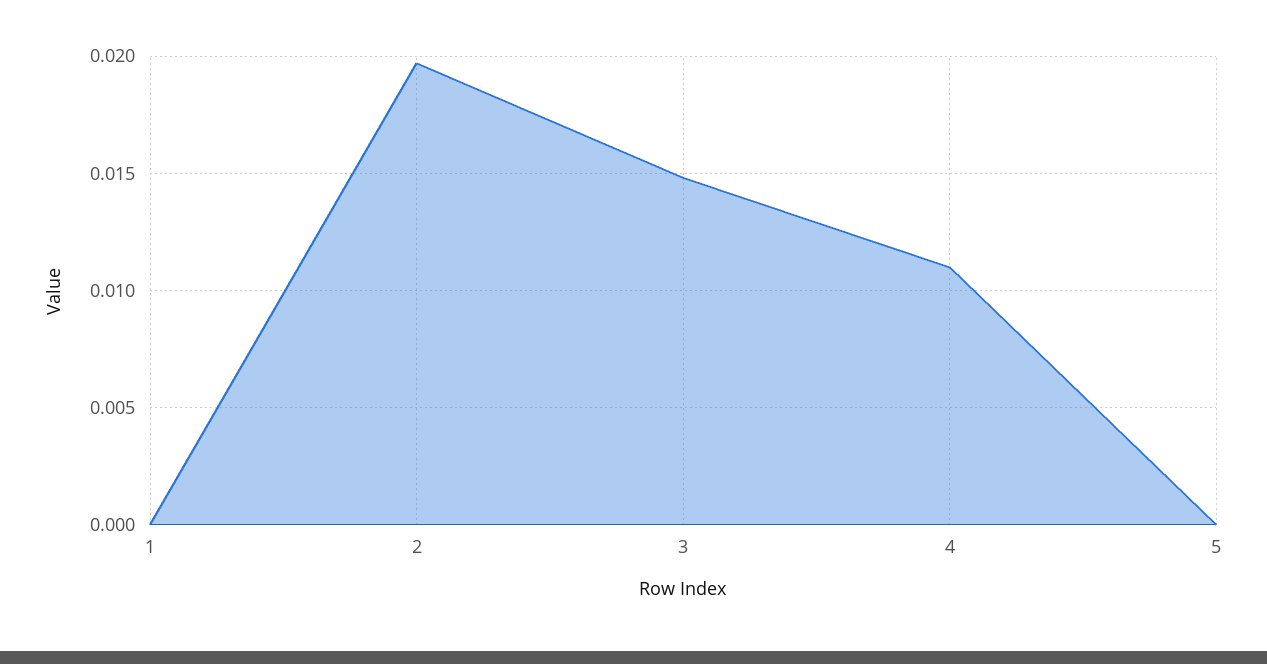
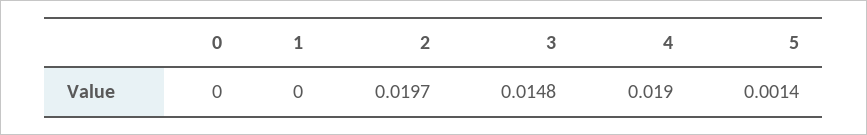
  {
    "1": 0,
    "2": 0.0197,
    "3": 0.0148,
-   "4": 0.011,
+   "4": 0.019,
-   "5": 0
+   "5": 0.0014,
+   "0": 0
  }

